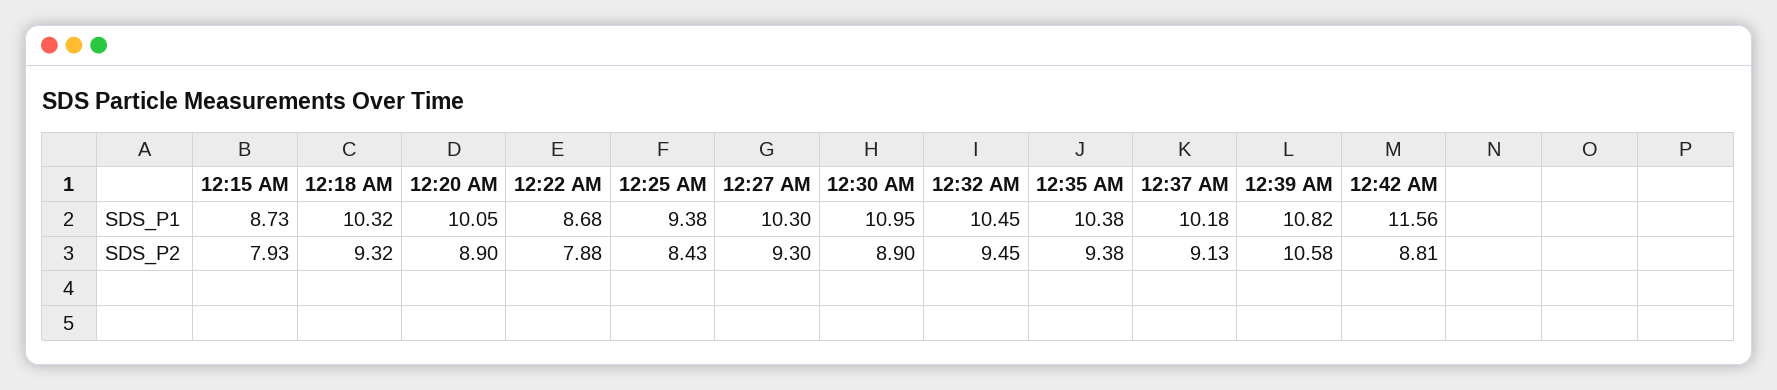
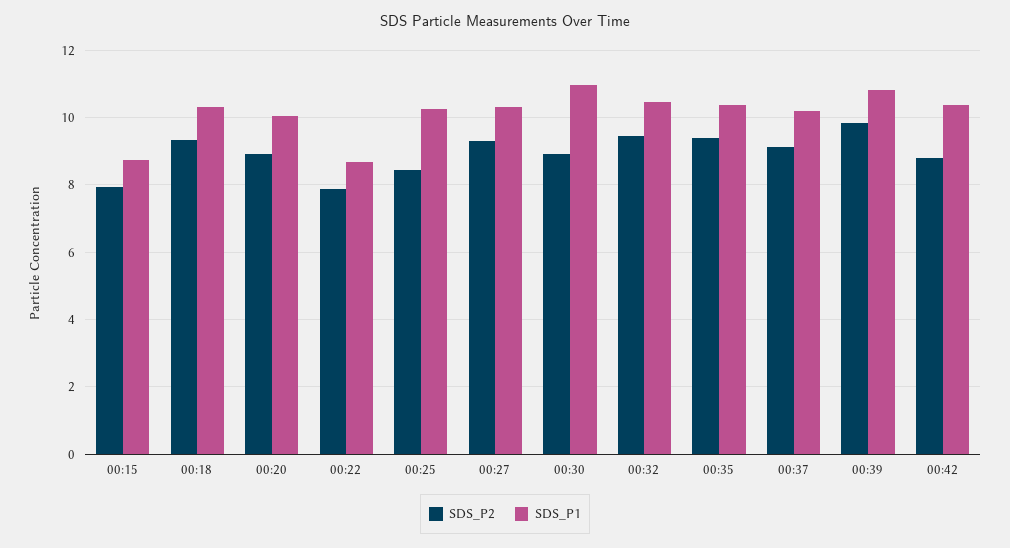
  {
    "SDS_P1": {
      "12:15 AM": 8.73,
      "12:18 AM": 10.32,
      "12:20 AM": 10.05,
      "12:22 AM": 8.68,
-     "12:25 AM": 9.38,
+     "12:25 AM": 10.2,
      "12:27 AM": 10.3,
      "12:30 AM": 10.95,
      "12:32 AM": 10.45,
      "12:35 AM": 10.38,
      "12:37 AM": 10.18,
      "12:39 AM": 10.82,
-     "12:42 AM": 11.56
+     "12:42 AM": 10.4
    },
    "SDS_P2": {
      "12:15 AM": 7.93,
      "12:18 AM": 9.32,
      "12:20 AM": 8.9,
      "12:22 AM": 7.88,
      "12:25 AM": 8.43,
      "12:27 AM": 9.3,
      "12:30 AM": 8.9,
      "12:32 AM": 9.45,
      "12:35 AM": 9.38,
      "12:37 AM": 9.13,
-     "12:39 AM": 10.58,
+     "12:39 AM": 9.8,
      "12:42 AM": 8.81
    }
  }

